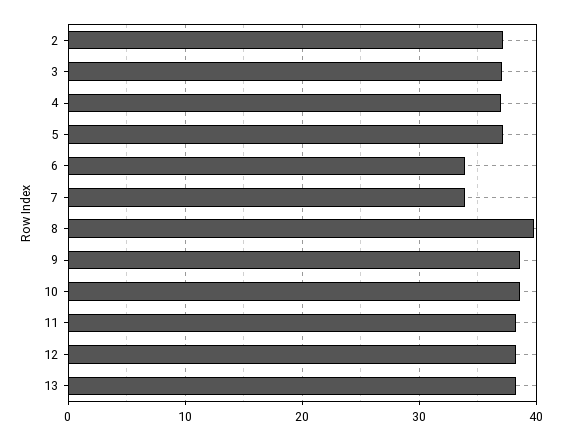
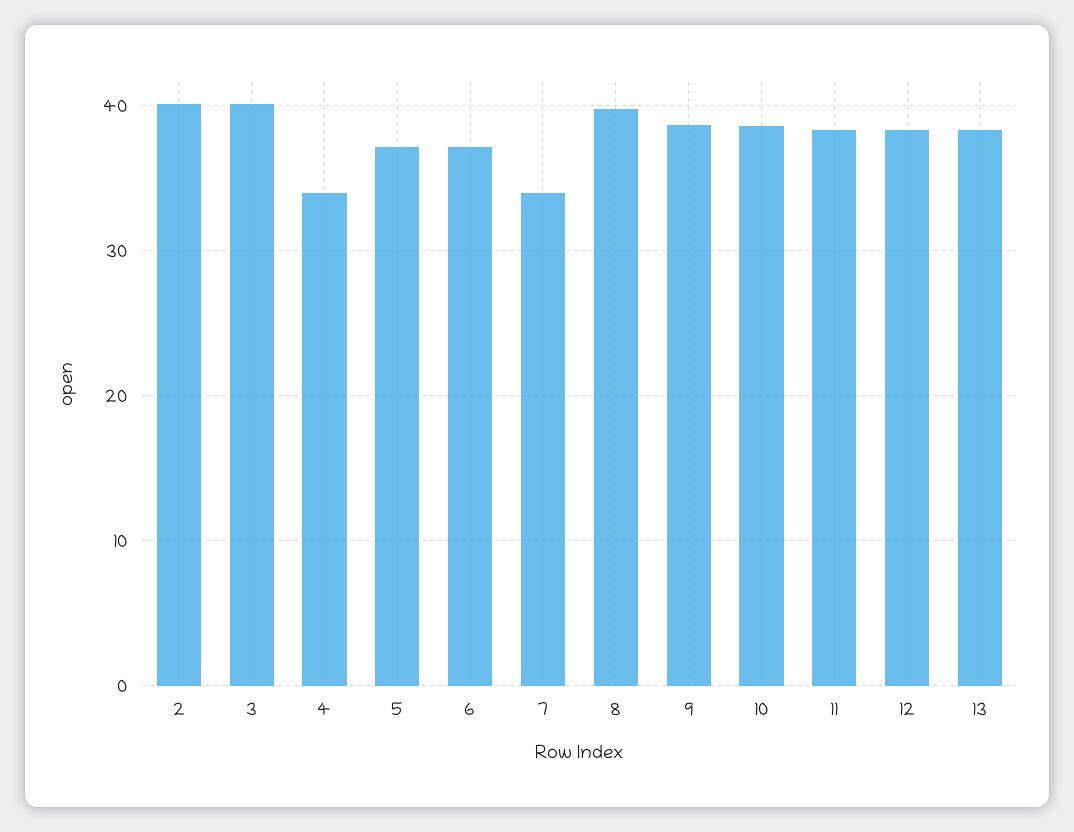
  {
-   "2": 37,
+   "2": 40,
-   "3": 37,
+   "3": 40,
-   "4": 37,
+   "4": 34,
    "5": 37,
-   "6": 34,
+   "6": 37,
    "7": 34,
    "8": 40,
    "9": 39,
    "10": 39,
    "11": 38,
    "12": 38,
    "13": 38
  }

